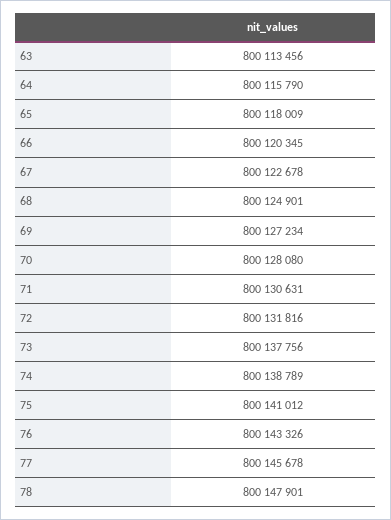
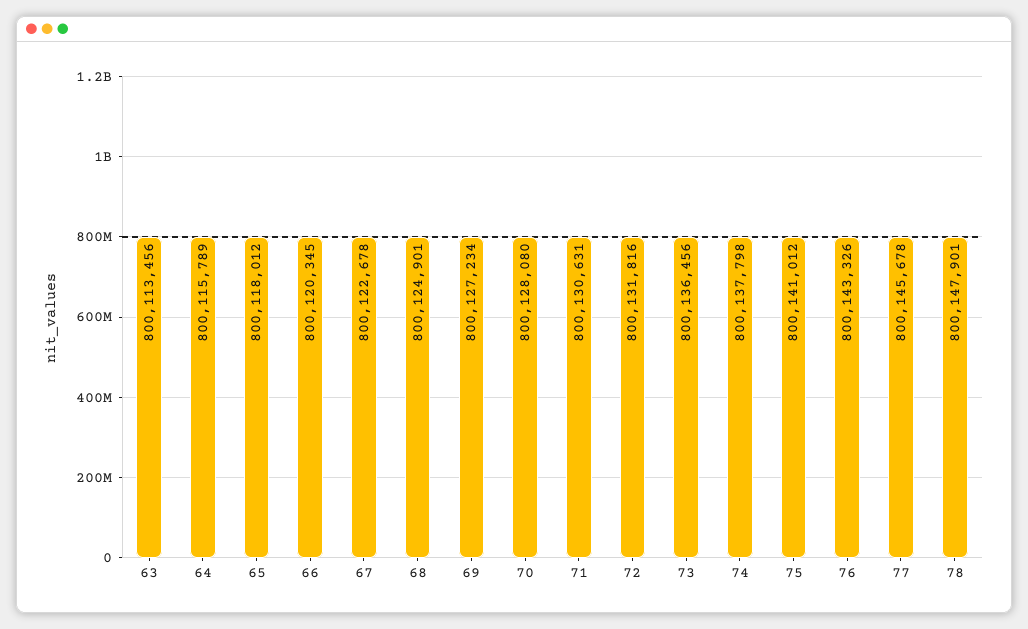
  {
    "63": 800113456,
-   "64": 800115790,
+   "64": 800115789,
-   "65": 800118009,
+   "65": 800118012,
    "66": 800120345,
    "67": 800122678,
    "68": 800124901,
    "69": 800127234,
    "70": 800128080,
    "71": 800130631,
    "72": 800131816,
-   "73": 800137756,
+   "73": 800136456,
-   "74": 800138789,
+   "74": 800137798,
    "75": 800141012,
    "76": 800143326,
    "77": 800145678,
    "78": 800147901
  }

